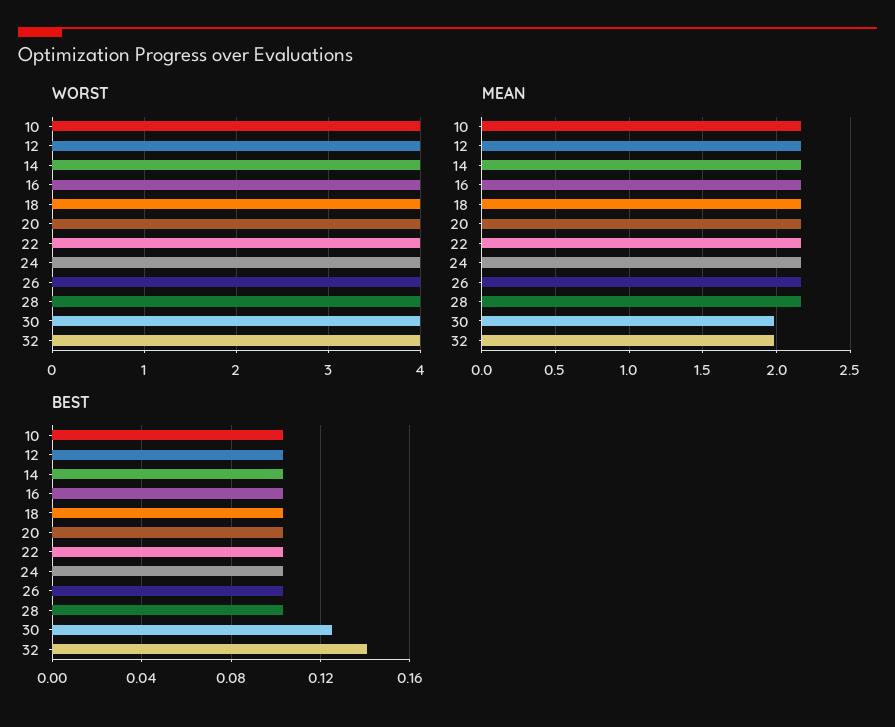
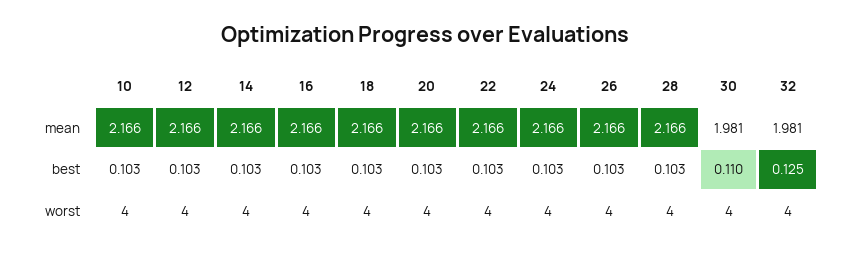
  {
    "WORST": {
      "10": 4,
      "12": 4,
      "14": 4,
      "16": 4,
      "18": 4,
      "20": 4,
      "22": 4,
      "24": 4,
      "26": 4,
      "28": 4,
      "30": 4,
      "32": 4
    },
    "MEAN": {
      "10": 2.166,
      "12": 2.166,
      "14": 2.166,
      "16": 2.166,
      "18": 2.166,
      "20": 2.166,
      "22": 2.166,
      "24": 2.166,
      "26": 2.166,
      "28": 2.166,
      "30": 1.981,
      "32": 1.981
    },
    "BEST": {
      "10": 0.103,
      "12": 0.103,
      "14": 0.103,
      "16": 0.103,
      "18": 0.103,
      "20": 0.103,
      "22": 0.103,
      "24": 0.103,
      "26": 0.103,
      "28": 0.103,
-     "30": 0.125,
+     "30": 0.11,
-     "32": 0.14
+     "32": 0.125
    }
  }

